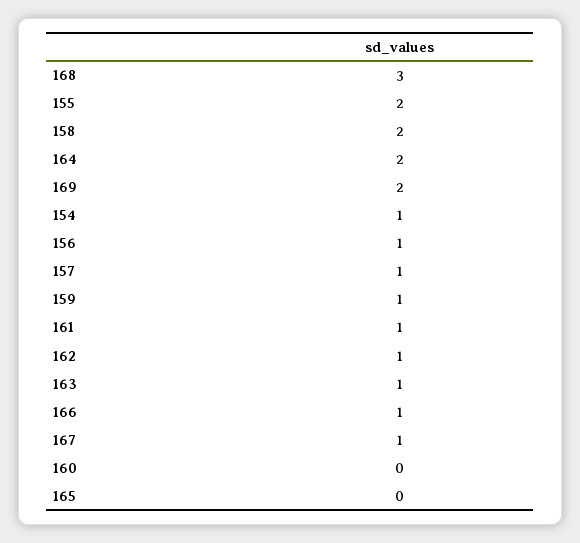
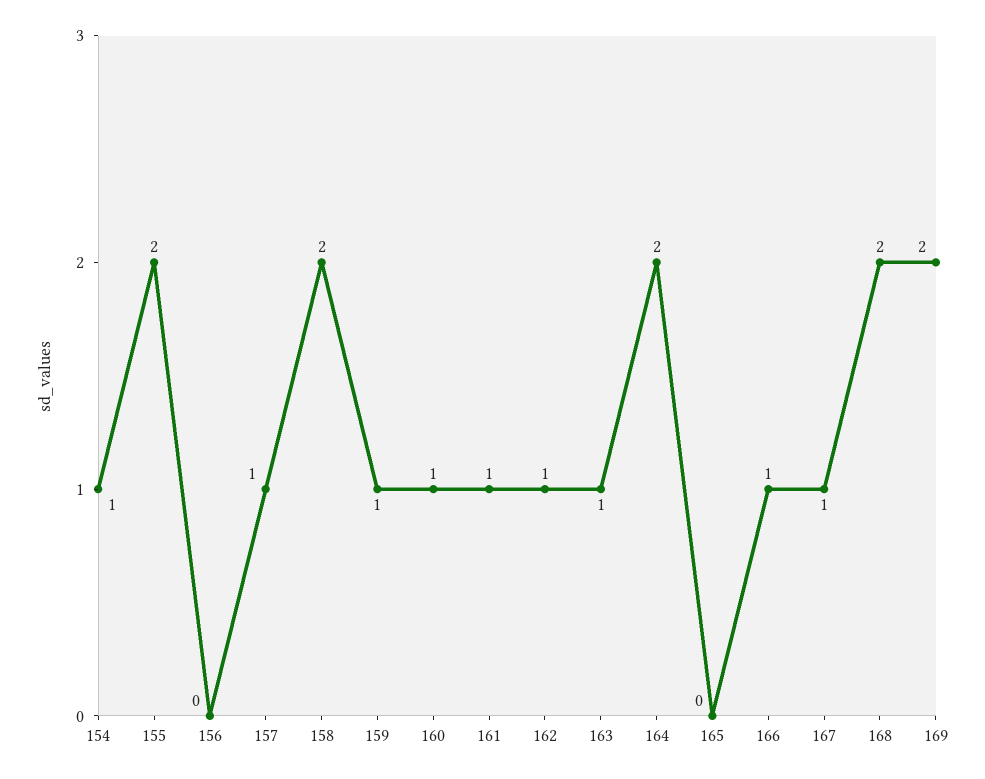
  {
-   "168": 3,
+   "168": 2,
    "155": 2,
    "158": 2,
    "164": 2,
    "169": 2,
    "154": 1,
-   "156": 1,
+   "156": 0,
    "157": 1,
    "159": 1,
    "161": 1,
    "162": 1,
    "163": 1,
    "166": 1,
    "167": 1,
-   "160": 0,
+   "160": 1,
    "165": 0
  }

